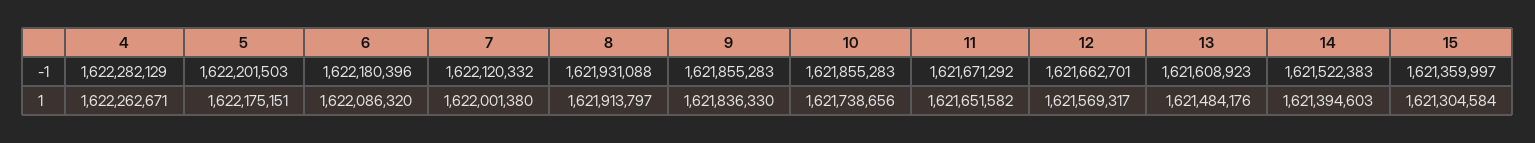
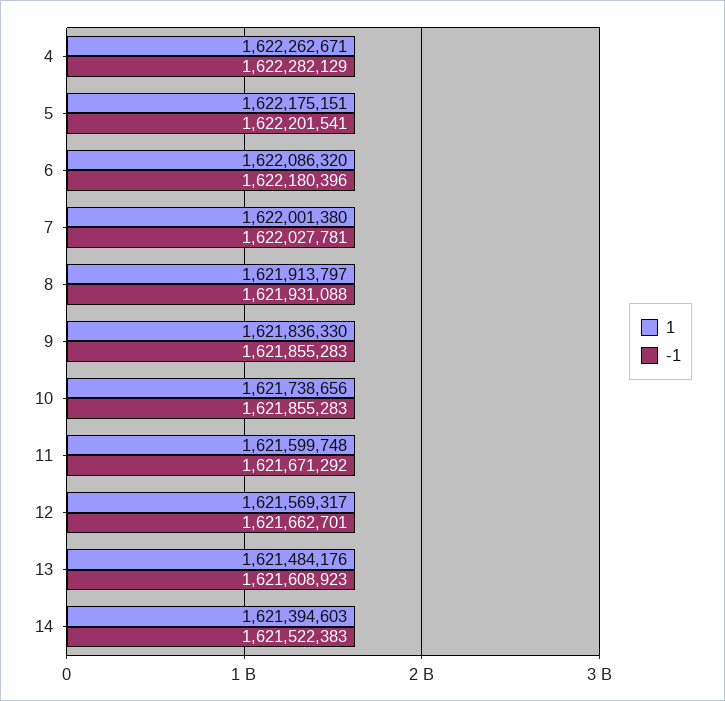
  {
    "-1": {
      "4": 1622282129,
-     "5": 1622201503,
+     "5": 1622201541,
      "6": 1622180396,
-     "7": 1622120332,
+     "7": 1622027781,
      "8": 1621931088,
      "9": 1621855283,
      "10": 1621855283,
      "11": 1621671292,
      "12": 1621662701,
      "13": 1621608923,
-     "14": 1621522383,
+     "14": 1621522383
-     "15": 1621359997
    },
    "1": {
      "4": 1622262671,
      "5": 1622175151,
      "6": 1622086320,
      "7": 1622001380,
      "8": 1621913797,
      "9": 1621836330,
      "10": 1621738656,
-     "11": 1621651582,
+     "11": 1621599748,
      "12": 1621569317,
      "13": 1621484176,
-     "14": 1621394603,
+     "14": 1621394603
-     "15": 1621304584
    }
  }

